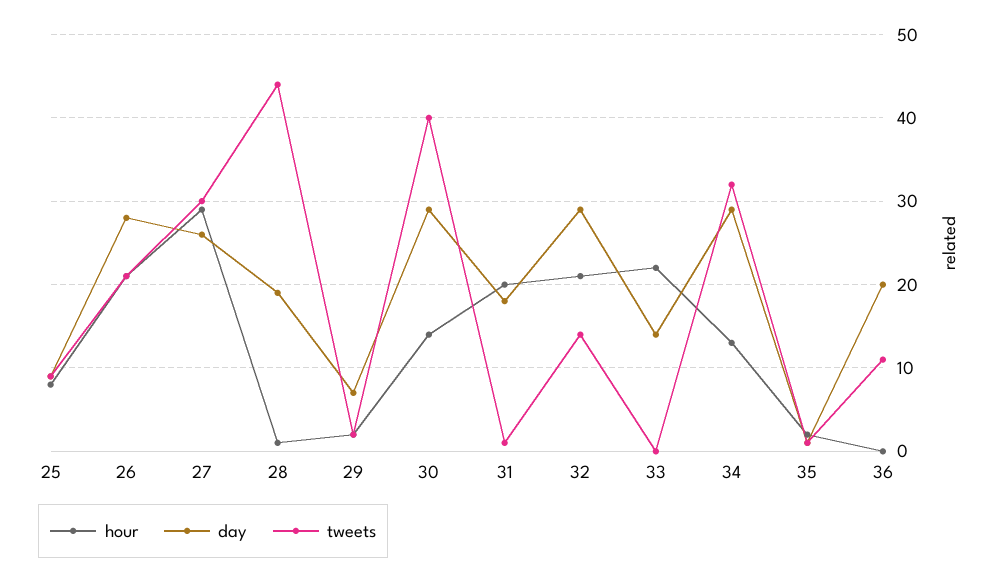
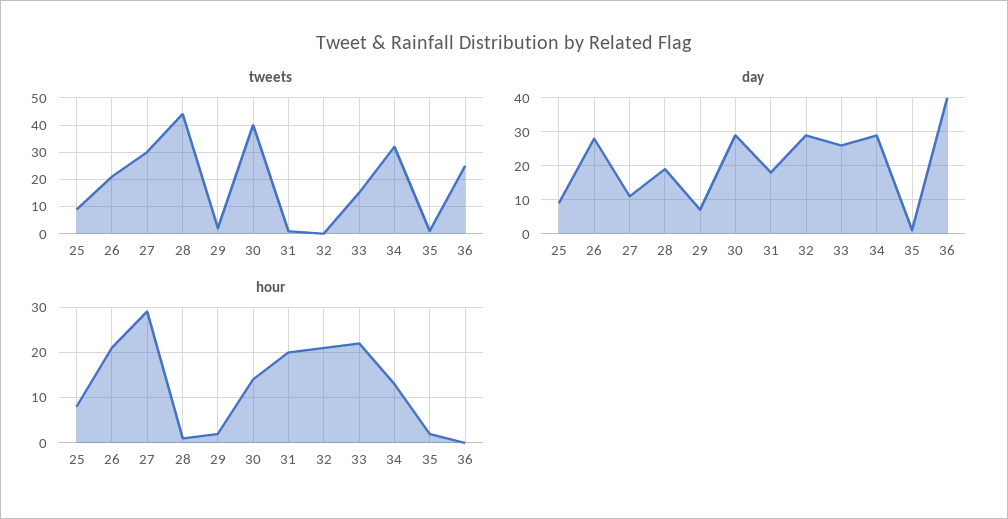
  {
    "hour": {
      "25": 8,
      "26": 21,
      "27": 29,
      "28": 1,
      "29": 2,
      "30": 14,
      "31": 20,
      "32": 21,
      "33": 22,
      "34": 13,
      "35": 2,
      "36": 0
    },
    "day": {
      "25": 9,
      "26": 28,
-     "27": 26,
+     "27": 10,
      "28": 19,
      "29": 7,
      "30": 29,
      "31": 18,
      "32": 29,
-     "33": 14,
+     "33": 25,
      "34": 29,
      "35": 1,
-     "36": 20
+     "36": 40
    },
    "tweets": {
      "25": 9,
      "26": 21,
      "27": 30,
      "28": 44,
      "29": 2,
      "30": 40,
      "31": 1,
-     "32": 14,
+     "32": 0,
-     "33": 0,
+     "33": 15,
      "34": 32,
      "35": 1,
-     "36": 11
+     "36": 25
    }
  }

